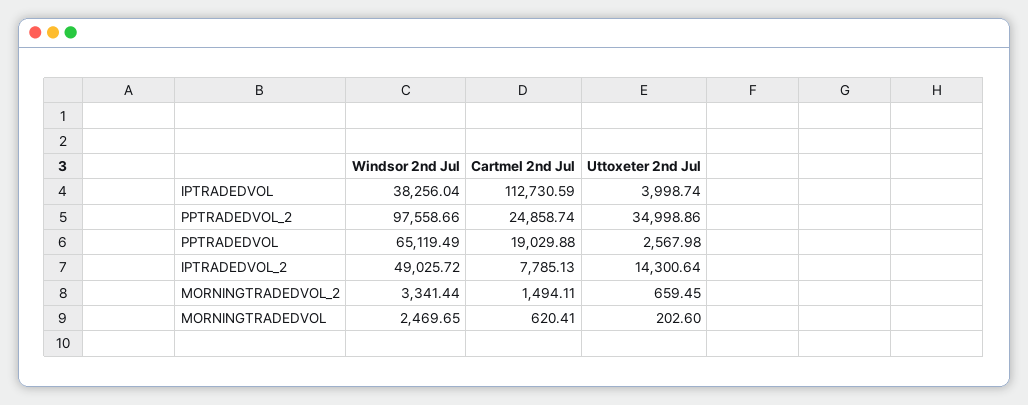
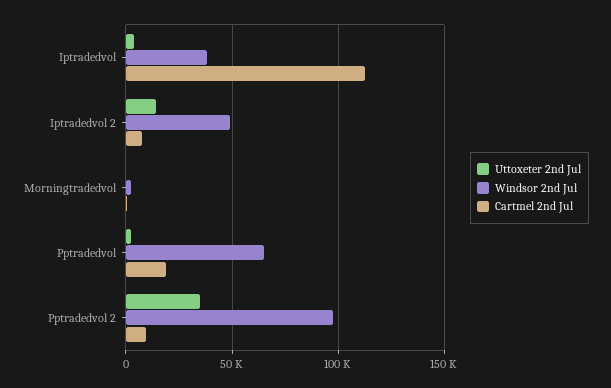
  {
    "Windsor 2nd Jul": {
      "IPTRADEDVOL": 38256.04,
      "PPTRADEDVOL_2": 97558.66,
      "PPTRADEDVOL": 65119.49,
      "IPTRADEDVOL_2": 49025.72,
-     "MORNINGTRADEDVOL_2": 3341.44,
      "MORNINGTRADEDVOL": 2469.65
    },
    "Cartmel 2nd Jul": {
      "IPTRADEDVOL": 112730.59,
-     "PPTRADEDVOL_2": 24858.74,
+     "PPTRADEDVOL_2": 10000,
      "PPTRADEDVOL": 19029.88,
      "IPTRADEDVOL_2": 7785.13,
-     "MORNINGTRADEDVOL_2": 1494.11,
      "MORNINGTRADEDVOL": 620.41
    },
    "Uttoxeter 2nd Jul": {
      "IPTRADEDVOL": 3998.74,
      "PPTRADEDVOL_2": 34998.86,
      "PPTRADEDVOL": 2567.98,
      "IPTRADEDVOL_2": 14300.64,
-     "MORNINGTRADEDVOL_2": 659.45,
      "MORNINGTRADEDVOL": 202.6
    }
  }

